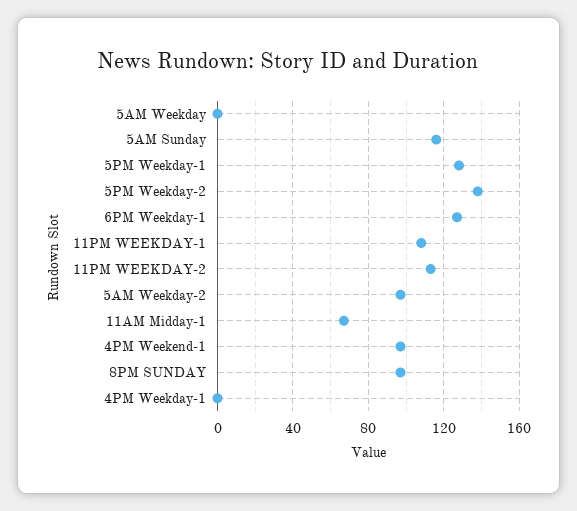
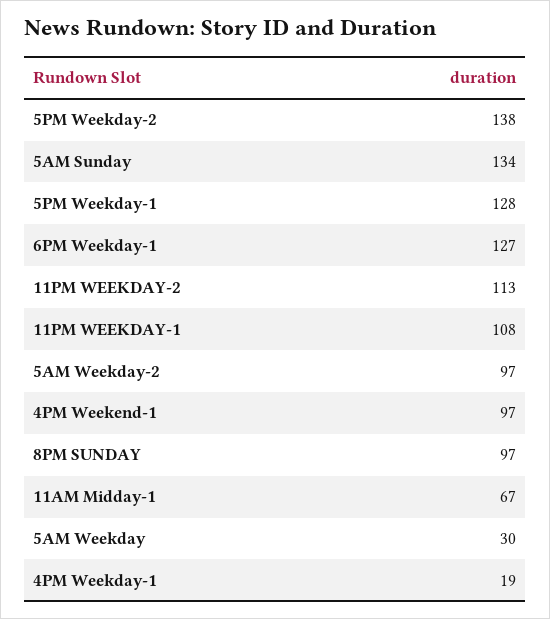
  {
-   "5AM Weekday": 0,
+   "5AM Weekday": 30,
-   "5AM Sunday": 115,
+   "5AM Sunday": 134,
    "5PM Weekday-1": 128,
    "5PM Weekday-2": 138,
    "6PM Weekday-1": 127,
    "11PM WEEKDAY-1": 108,
    "11PM WEEKDAY-2": 113,
    "5AM Weekday-2": 97,
    "11AM Midday-1": 67,
    "4PM Weekend-1": 97,
    "8PM SUNDAY": 97,
-   "4PM Weekday-1": 0
+   "4PM Weekday-1": 19
  }

